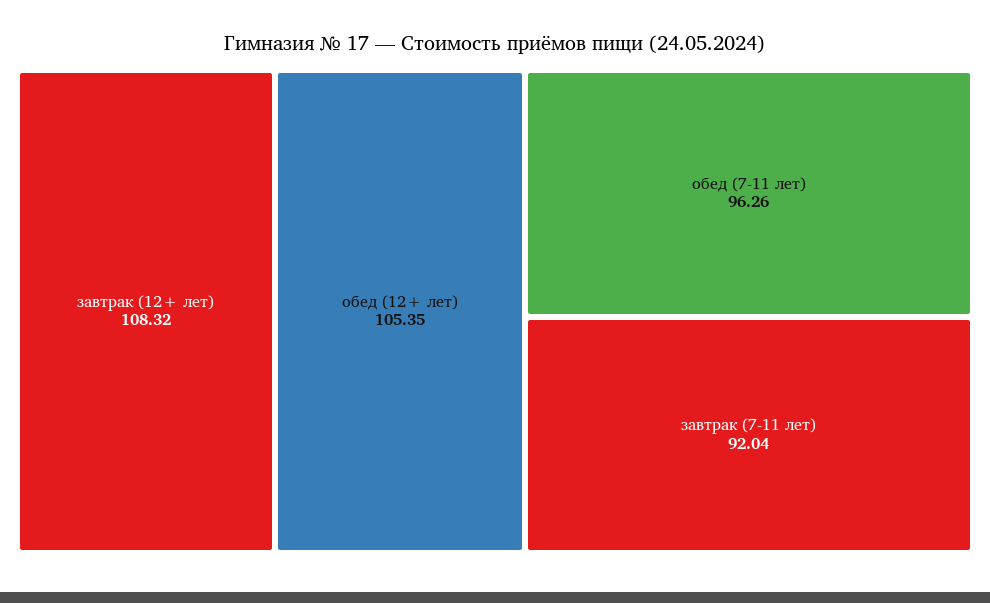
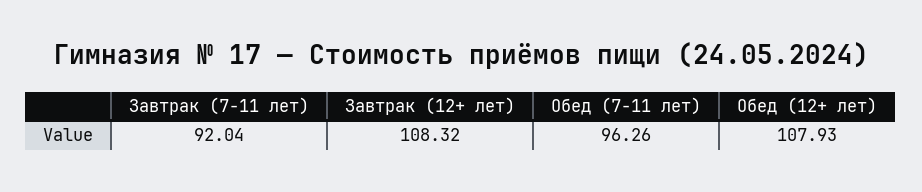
  {
    "завтрак (12+ лет)": 108.32,
-   "обед (12+ лет)": 105.35,
+   "обед (12+ лет)": 107.93,
    "обед (7-11 лет)": 96.26,
    "завтрак (7-11 лет)": 92.04
  }

